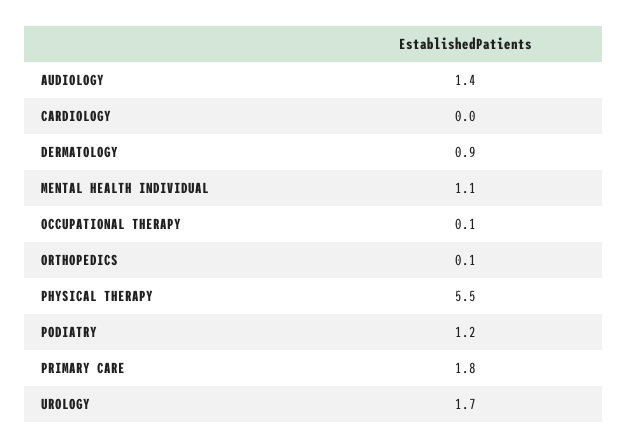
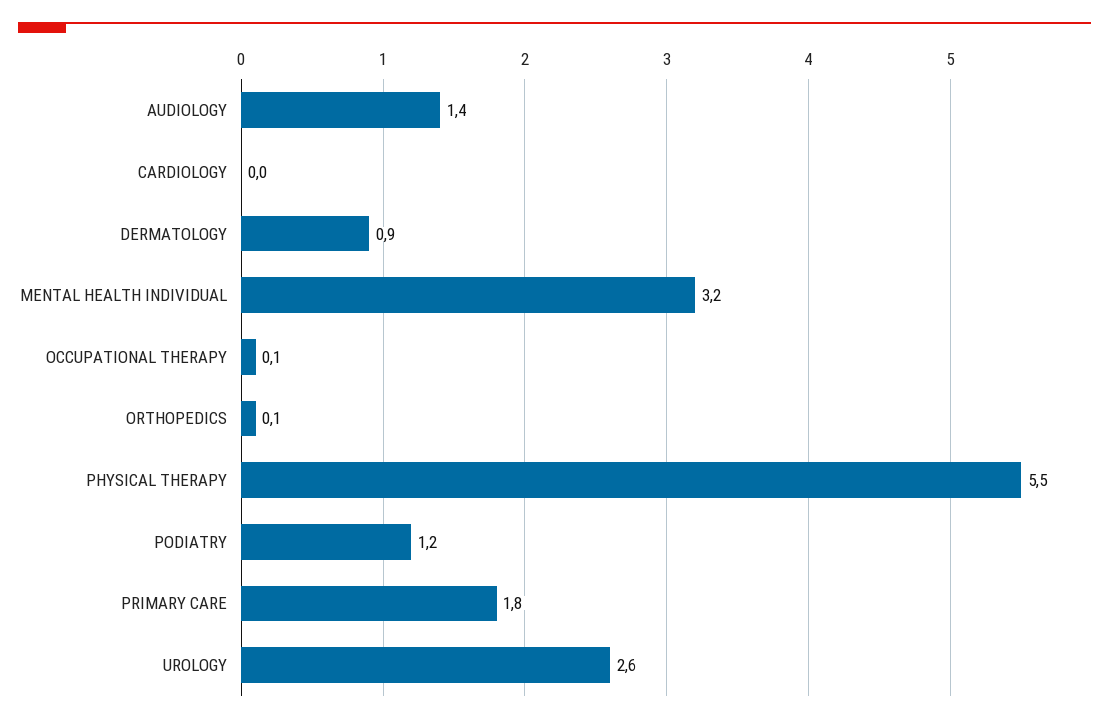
  {
    "AUDIOLOGY": 1.4,
    "CARDIOLOGY": 0,
    "DERMATOLOGY": 0.9,
-   "MENTAL HEALTH INDIVIDUAL": 1.1,
+   "MENTAL HEALTH INDIVIDUAL": 3.2,
    "OCCUPATIONAL THERAPY": 0.1,
    "ORTHOPEDICS": 0.1,
    "PHYSICAL THERAPY": 5.5,
    "PODIATRY": 1.2,
    "PRIMARY CARE": 1.8,
-   "UROLOGY": 1.7
+   "UROLOGY": 2.6
  }

